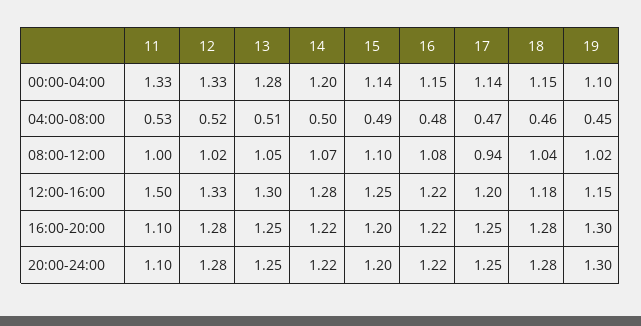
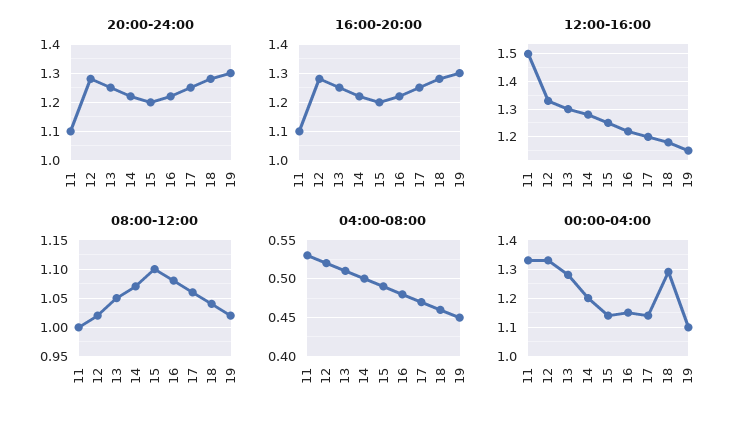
  {
    "00:00-04:00": {
      "11": 1.33,
      "12": 1.33,
      "13": 1.28,
      "14": 1.2,
      "15": 1.14,
      "16": 1.15,
      "17": 1.14,
-     "18": 1.15,
+     "18": 1.3,
      "19": 1.1
    },
    "04:00-08:00": {
      "11": 0.53,
      "12": 0.52,
      "13": 0.51,
      "14": 0.5,
      "15": 0.49,
      "16": 0.48,
      "17": 0.47,
      "18": 0.46,
      "19": 0.45
    },
    "08:00-12:00": {
      "11": 1,
      "12": 1.02,
      "13": 1.05,
      "14": 1.07,
      "15": 1.1,
      "16": 1.08,
-     "17": 0.94,
+     "17": 1.05,
      "18": 1.04,
      "19": 1.02
    },
    "12:00-16:00": {
      "11": 1.5,
      "12": 1.33,
      "13": 1.3,
      "14": 1.28,
      "15": 1.25,
      "16": 1.22,
      "17": 1.2,
      "18": 1.18,
      "19": 1.15
    },
    "16:00-20:00": {
      "11": 1.1,
      "12": 1.28,
      "13": 1.25,
      "14": 1.22,
      "15": 1.2,
      "16": 1.22,
      "17": 1.25,
      "18": 1.28,
      "19": 1.3
    },
    "20:00-24:00": {
      "11": 1.1,
      "12": 1.28,
      "13": 1.25,
      "14": 1.22,
      "15": 1.2,
      "16": 1.22,
      "17": 1.25,
      "18": 1.28,
      "19": 1.3
    }
  }

